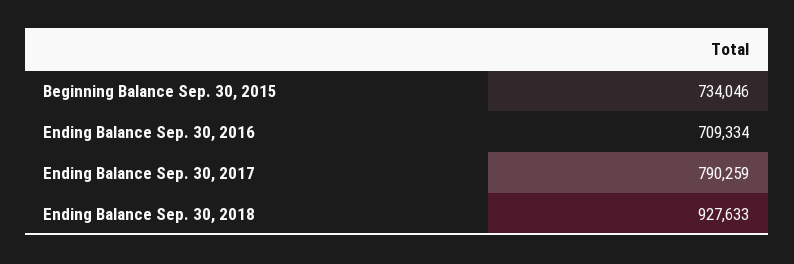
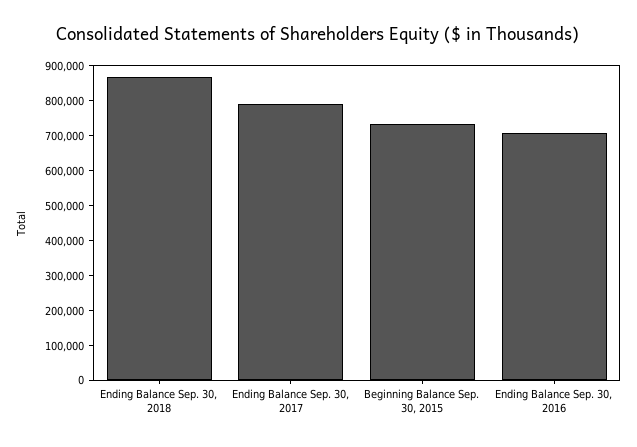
  {
    "Beginning Balance Sep. 30, 2015": 734046,
    "Ending Balance Sep. 30, 2016": 709334,
    "Ending Balance Sep. 30, 2017": 790259,
-   "Ending Balance Sep. 30, 2018": 927633
+   "Ending Balance Sep. 30, 2018": 875000
  }

